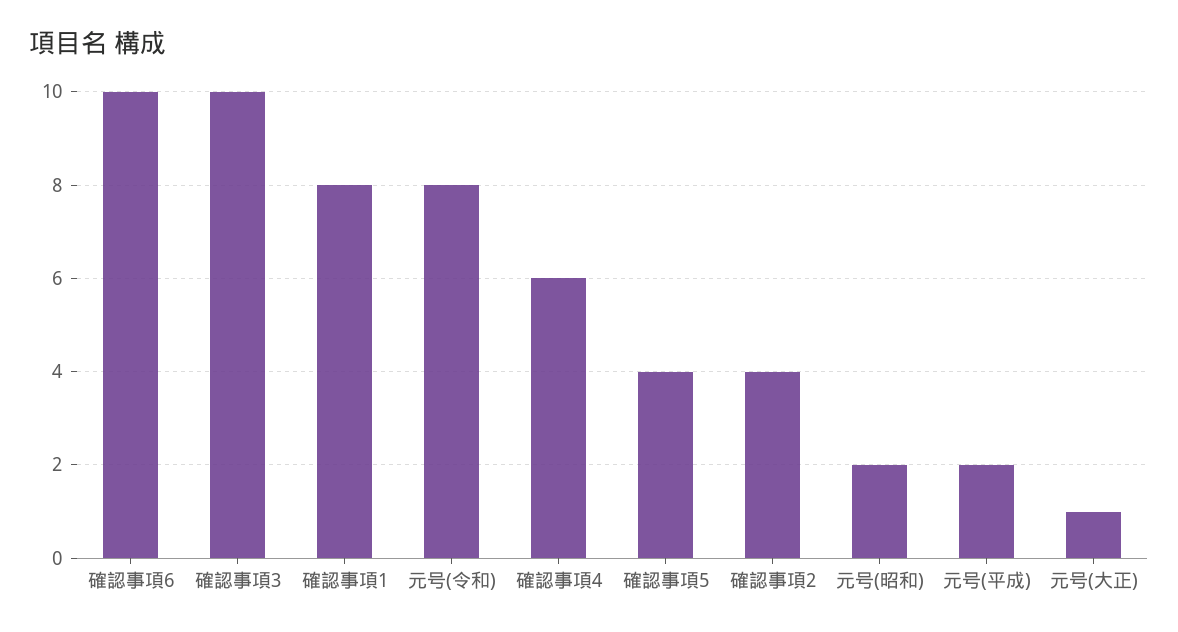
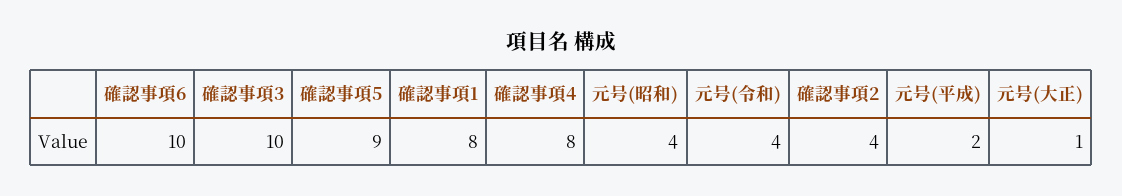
  {
    "確認事項6": 10,
    "確認事項3": 10,
    "確認事項1": 8,
-   "元号(令和)": 8,
+   "元号(令和)": 4,
-   "確認事項4": 6,
+   "確認事項4": 8,
-   "確認事項5": 4,
+   "確認事項5": 9,
    "確認事項2": 4,
-   "元号(昭和)": 2,
+   "元号(昭和)": 4,
    "元号(平成)": 2,
    "元号(大正)": 1
  }

